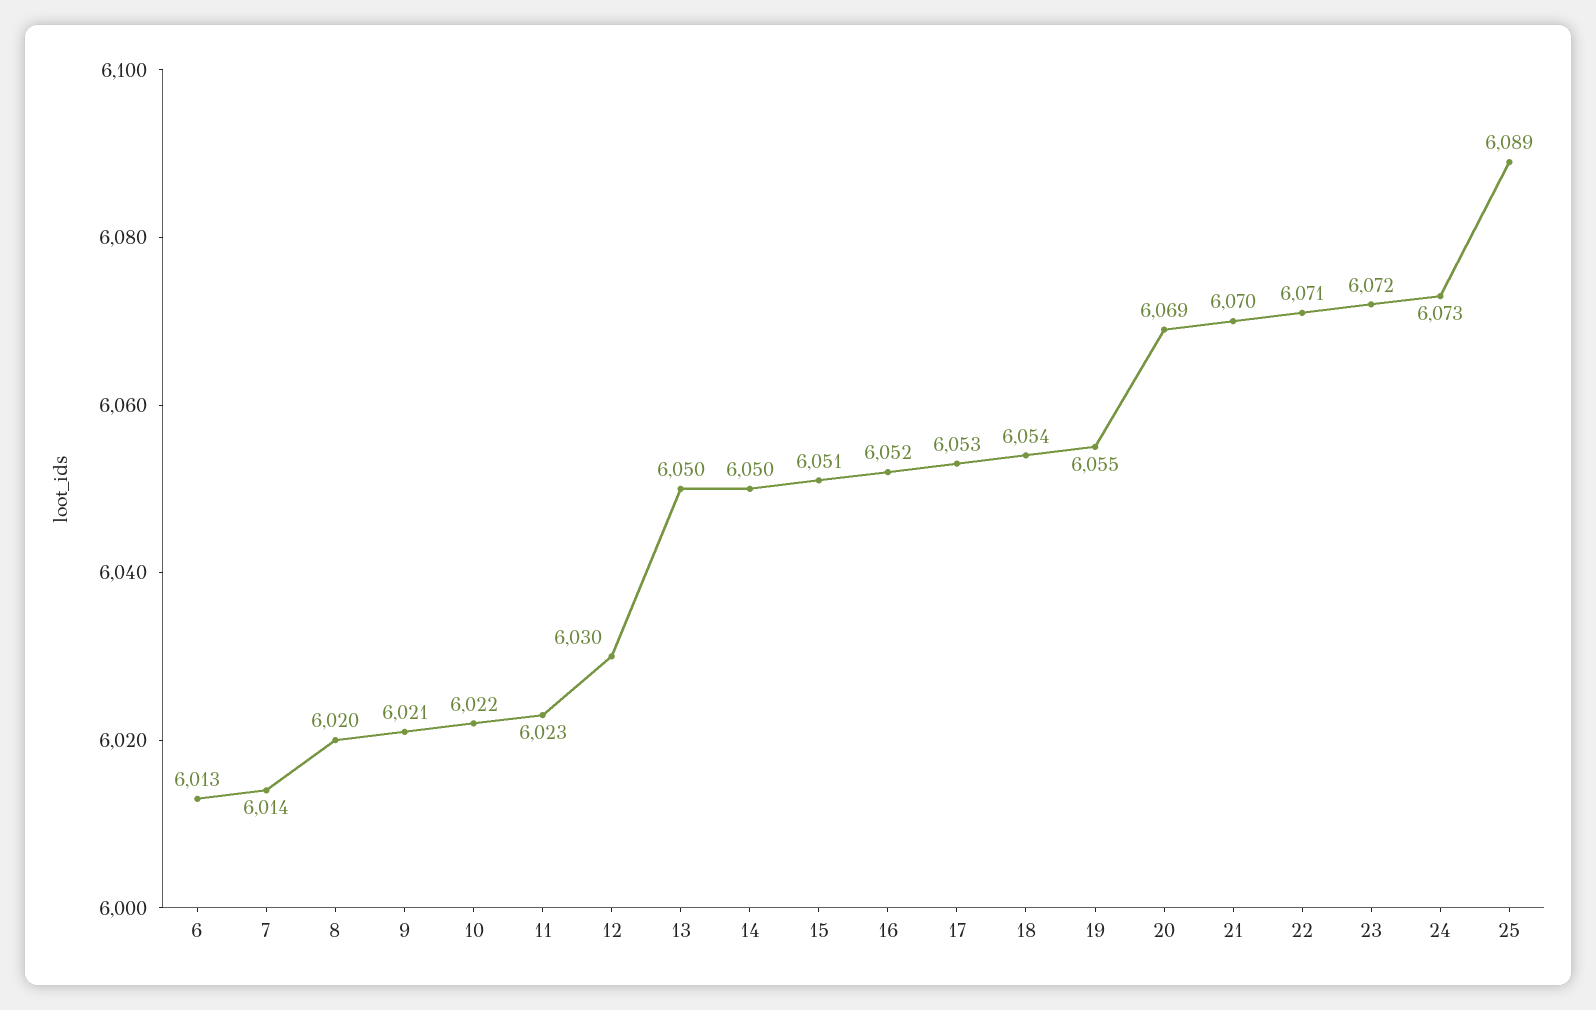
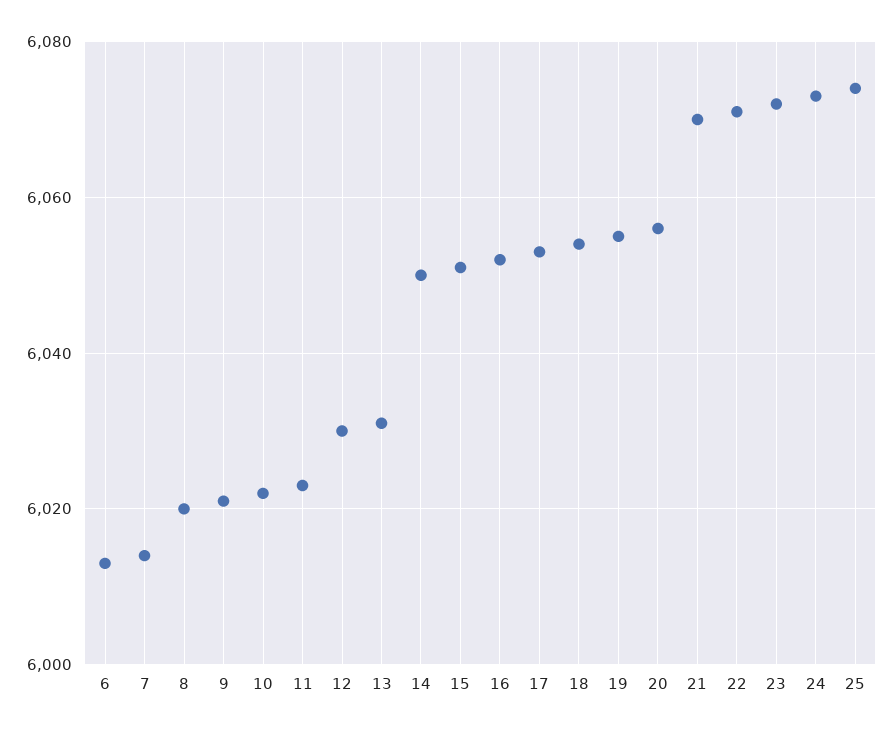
  {
    "6": 6013,
    "7": 6014,
    "8": 6020,
    "9": 6021,
    "10": 6022,
    "11": 6023,
    "12": 6030,
-   "13": 6050,
+   "13": 6030,
    "14": 6050,
    "15": 6051,
    "16": 6052,
    "17": 6053,
    "18": 6054,
    "19": 6055,
-   "20": 6069,
+   "20": 6055,
    "21": 6070,
    "22": 6071,
    "23": 6072,
    "24": 6073,
-   "25": 6089
+   "25": 6075
  }

